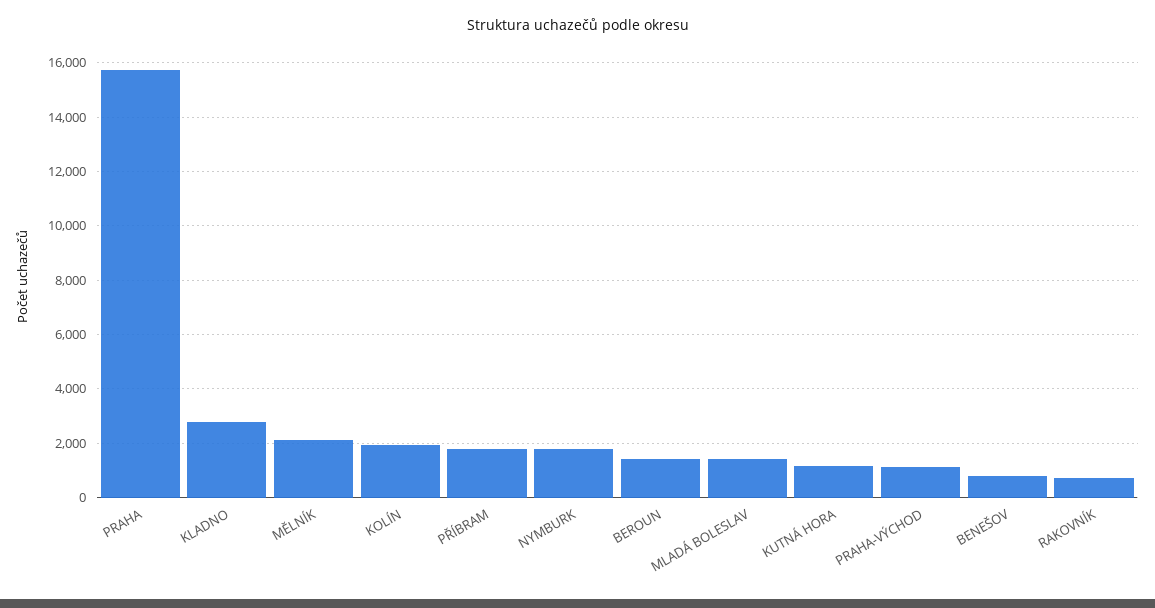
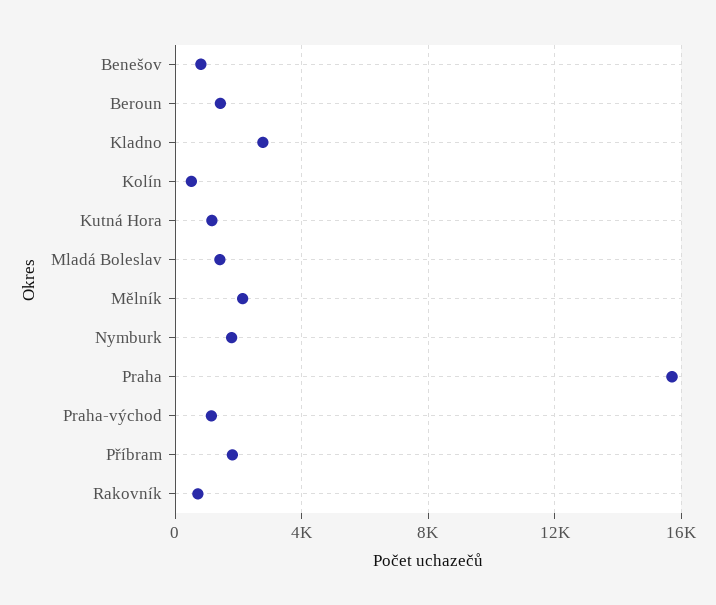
  {
    "PRAHA": 15750,
    "KLADNO": 2750,
    "MĚLNÍK": 2250,
-   "KOLÍN": 2000,
+   "KOLÍN": 500,
    "PŘÍBRAM": 1750,
    "NYMBURK": 1750,
    "BEROUN": 1500,
    "MLADÁ BOLESLAV": 1500,
    "KUTNÁ HORA": 1250,
    "PRAHA-VÝCHOD": 1250,
    "BENEŠOV": 750,
    "RAKOVNÍK": 750
  }

